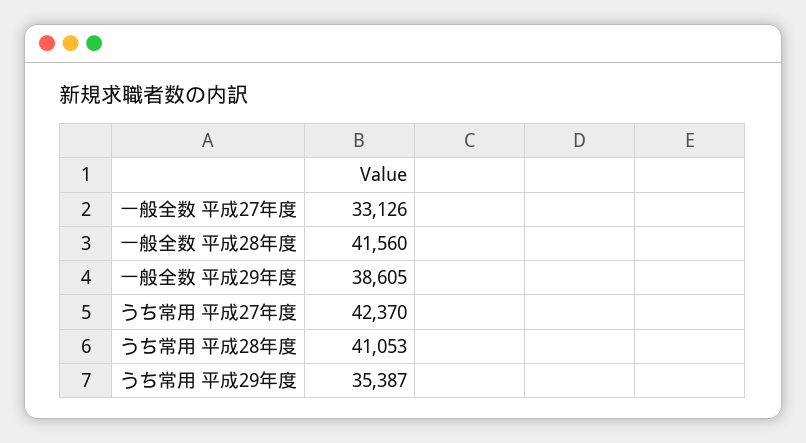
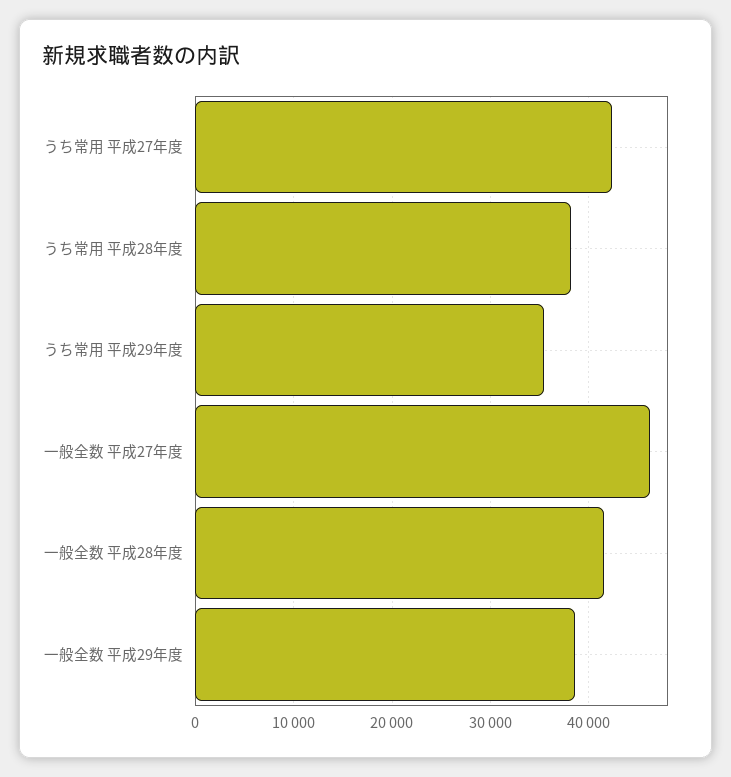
  {
-   "一般全数 平成27年度": 33126,
+   "一般全数 平成27年度": 46000,
    "一般全数 平成28年度": 41560,
    "一般全数 平成29年度": 38605,
    "うち常用 平成27年度": 42370,
-   "うち常用 平成28年度": 41053,
+   "うち常用 平成28年度": 38000,
    "うち常用 平成29年度": 35387
  }

